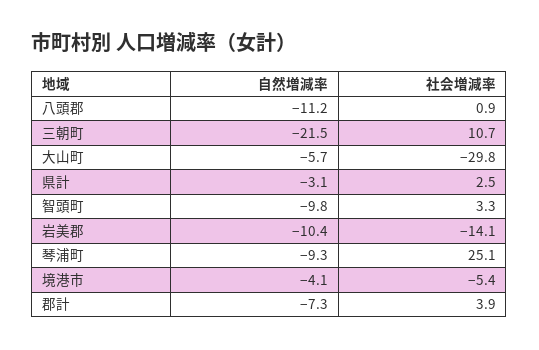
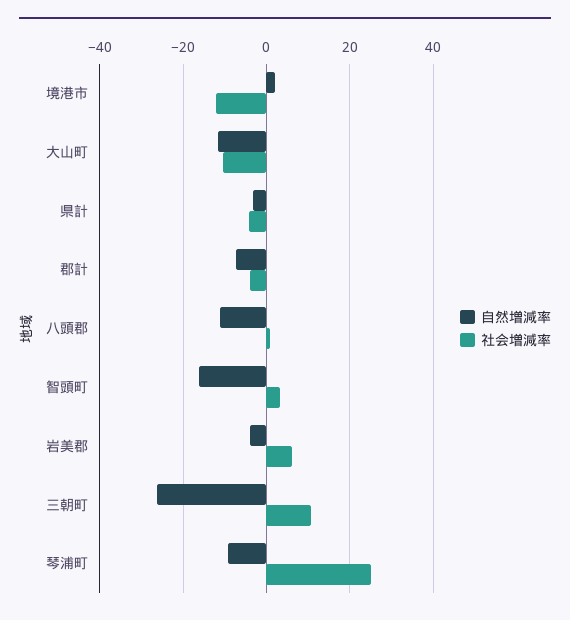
  {
    "自然増減率": {
      "八頭郡": -11.2,
-     "三朝町": -21.5,
+     "三朝町": -26,
-     "大山町": -5.7,
+     "大山町": -12,
      "県計": -3.1,
-     "智頭町": -9.8,
+     "智頭町": -16,
-     "岩美郡": -10.4,
+     "岩美郡": -4,
      "琴浦町": -9.3,
-     "境港市": -4.1,
+     "境港市": 2,
      "郡計": -7.3
    },
    "社会増減率": {
      "八頭郡": 0.9,
      "三朝町": 10.7,
-     "大山町": -29.8,
+     "大山町": -10,
-     "県計": 2.5,
+     "県計": -4,
      "智頭町": 3.3,
-     "岩美郡": -14.1,
+     "岩美郡": 6,
      "琴浦町": 25.1,
-     "境港市": -5.4,
+     "境港市": -12,
-     "郡計": 3.9
+     "郡計": -4
    }
  }

